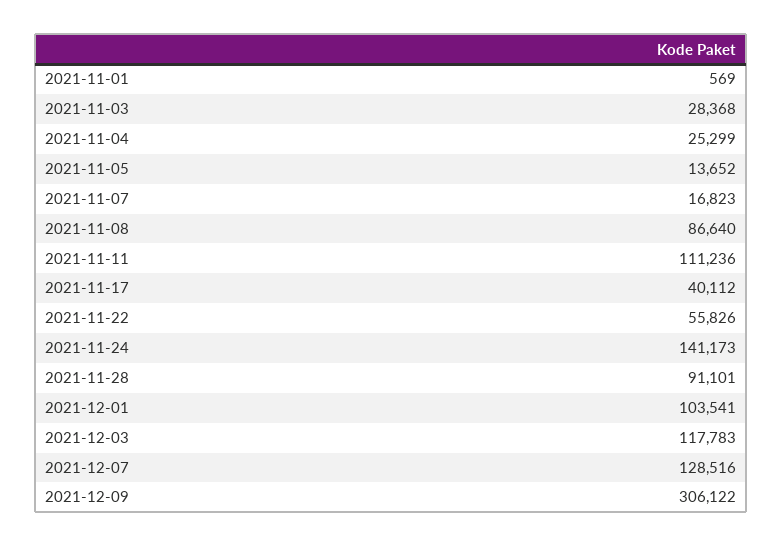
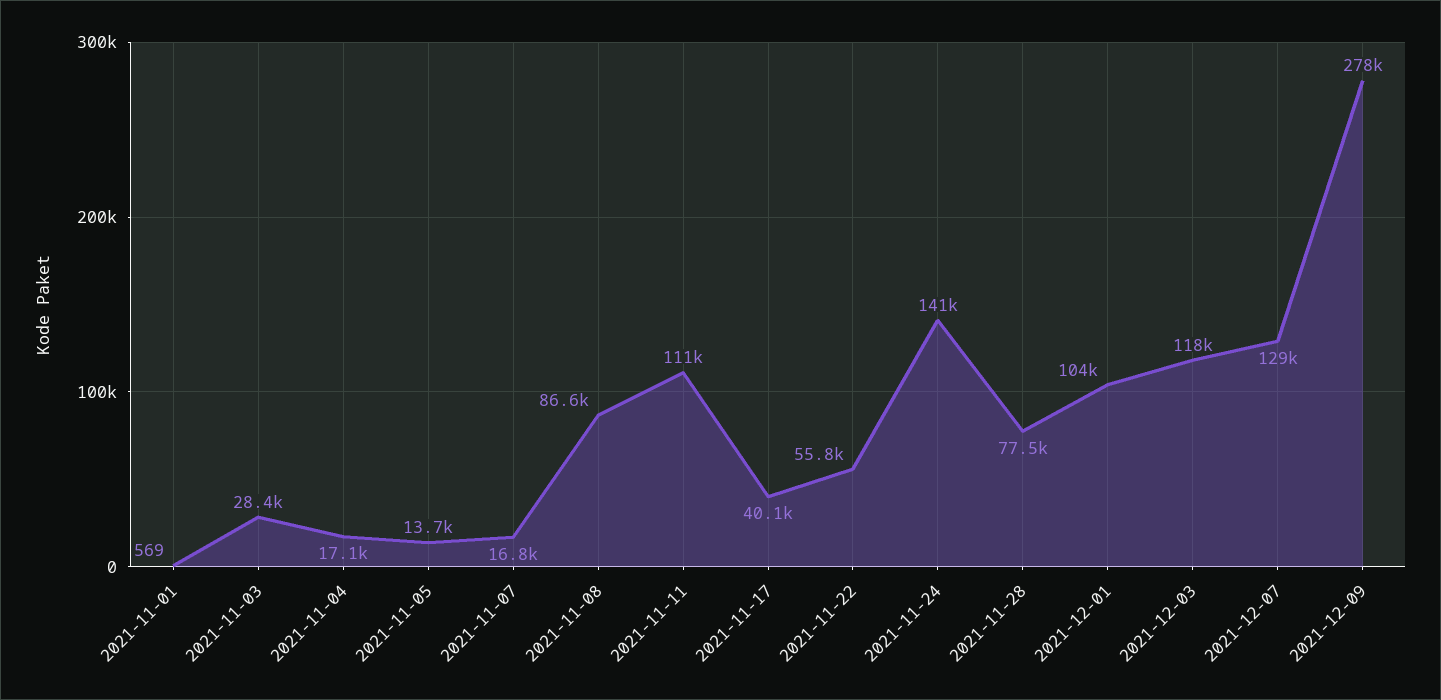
  {
    "2021-11-01": 569,
    "2021-11-03": 28368,
-   "2021-11-04": 25299,
+   "2021-11-04": 17100,
    "2021-11-05": 13652,
    "2021-11-07": 16823,
    "2021-11-08": 86640,
    "2021-11-11": 111236,
    "2021-11-17": 40112,
    "2021-11-22": 55826,
    "2021-11-24": 141173,
-   "2021-11-28": 91101,
+   "2021-11-28": 77500,
    "2021-12-01": 103541,
    "2021-12-03": 117783,
    "2021-12-07": 128516,
-   "2021-12-09": 306122
+   "2021-12-09": 278000
  }

